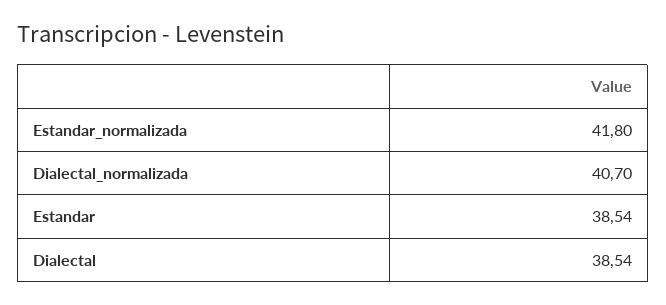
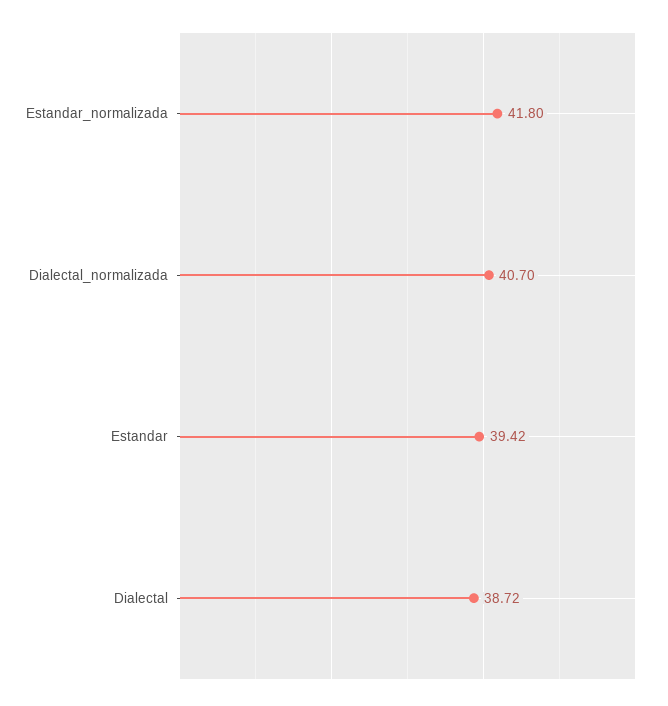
  {
    "Estandar_normalizada": 41.8,
    "Dialectal_normalizada": 40.7,
-   "Estandar": 38.54,
+   "Estandar": 39.42,
-   "Dialectal": 38.54
+   "Dialectal": 38.72
  }

